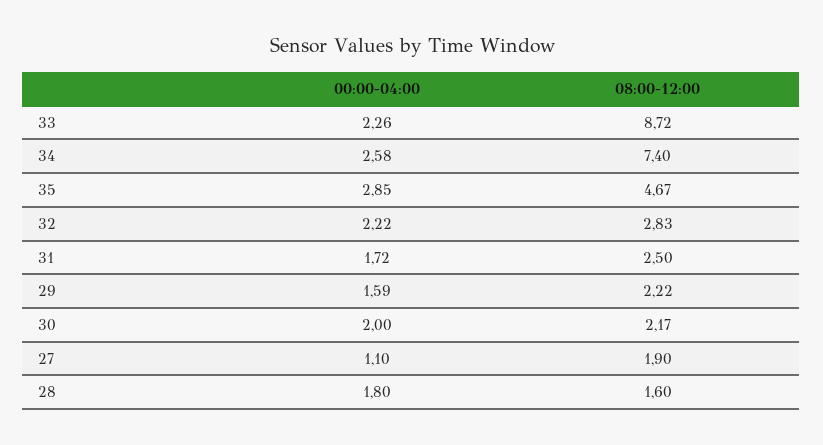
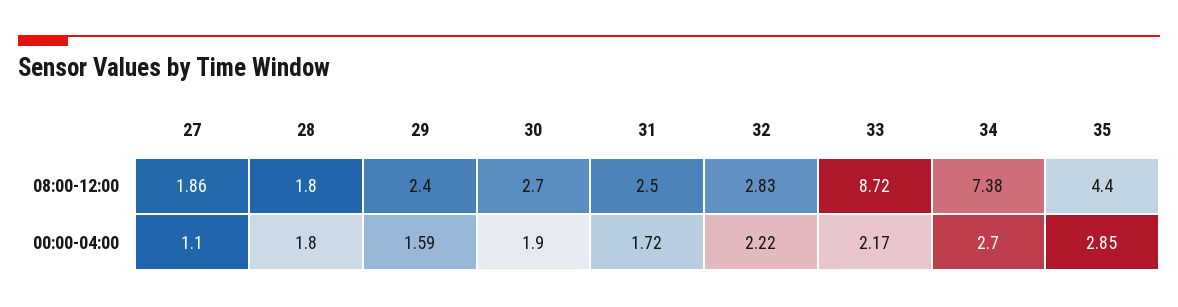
  {
    "00:00-04:00": {
-     "33": 2.26,
+     "33": 2.17,
-     "34": 2.58,
+     "34": 2.7,
      "35": 2.85,
      "32": 2.22,
      "31": 1.72,
      "29": 1.59,
-     "30": 2,
+     "30": 1.9,
      "27": 1.1,
      "28": 1.8
    },
    "08:00-12:00": {
      "33": 8.72,
-     "34": 7.4,
+     "34": 7.38,
-     "35": 4.67,
+     "35": 4.4,
      "32": 2.83,
      "31": 2.5,
-     "29": 2.22,
+     "29": 2.4,
-     "30": 2.17,
+     "30": 2.7,
-     "27": 1.9,
+     "27": 1.86,
-     "28": 1.6
+     "28": 1.8
    }
  }

